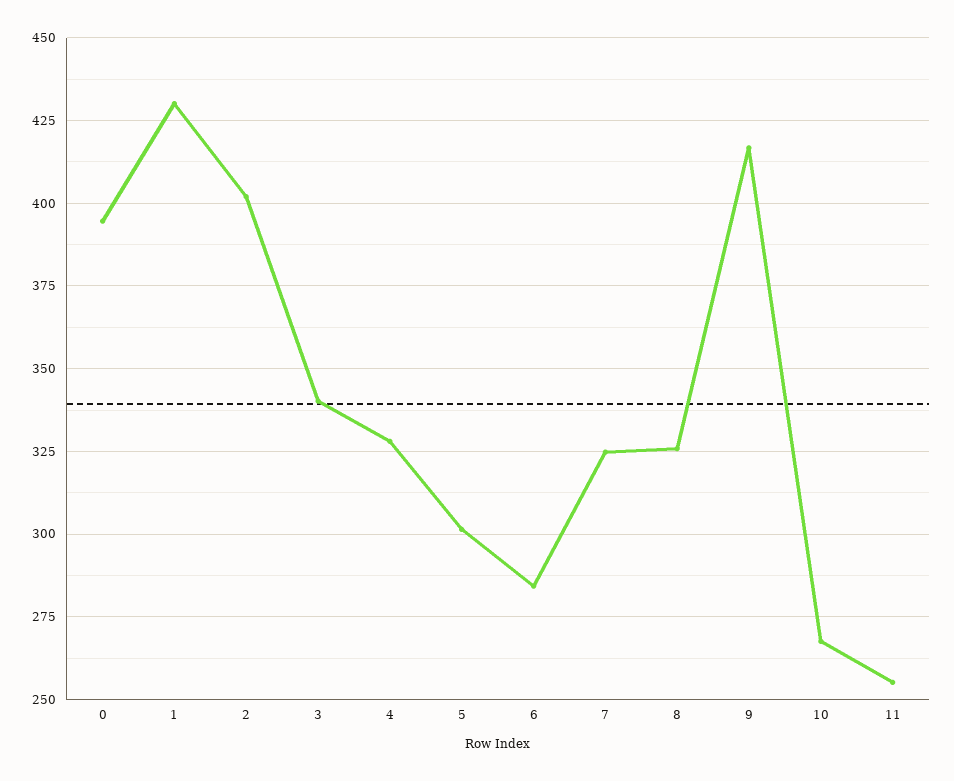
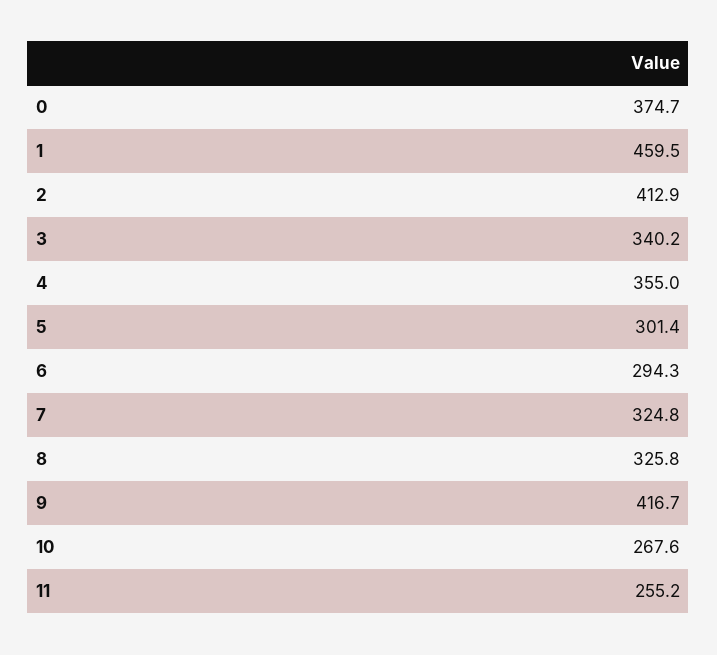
  {
-   "0": 395,
+   "0": 374.7,
-   "1": 430,
+   "1": 459.5,
-   "2": 402.5,
+   "2": 412.9,
    "3": 340.2,
-   "4": 327.5,
+   "4": 355,
    "5": 301.4,
-   "6": 285,
+   "6": 294.3,
    "7": 324.8,
    "8": 325.8,
    "9": 416.7,
    "10": 267.6,
    "11": 255.2
  }

